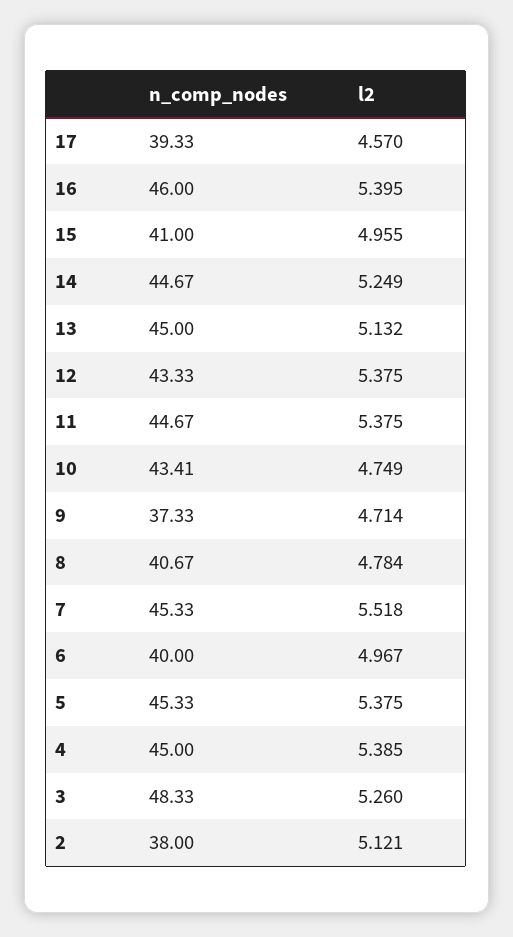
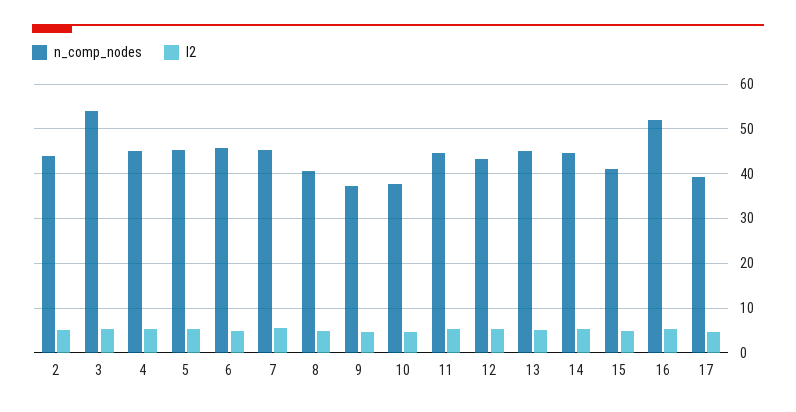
  {
    "n_comp_nodes": {
      "17": 39.33,
-     "16": 46,
+     "16": 52,
      "15": 41,
      "14": 44.67,
      "13": 45,
      "12": 43.33,
      "11": 44.67,
-     "10": 43.41,
+     "10": 38,
      "9": 37.33,
      "8": 40.67,
      "7": 45.33,
-     "6": 40,
+     "6": 46,
      "5": 45.33,
      "4": 45,
-     "3": 48.33,
+     "3": 54,
-     "2": 38
+     "2": 44
    },
    "l2": {
      "17": 4.57,
      "16": 5.395,
      "15": 4.955,
      "14": 5.249,
      "13": 5.132,
      "12": 5.375,
      "11": 5.375,
      "10": 4.749,
      "9": 4.714,
      "8": 4.784,
      "7": 5.518,
      "6": 4.967,
      "5": 5.375,
      "4": 5.385,
      "3": 5.26,
      "2": 5.121
    }
  }

